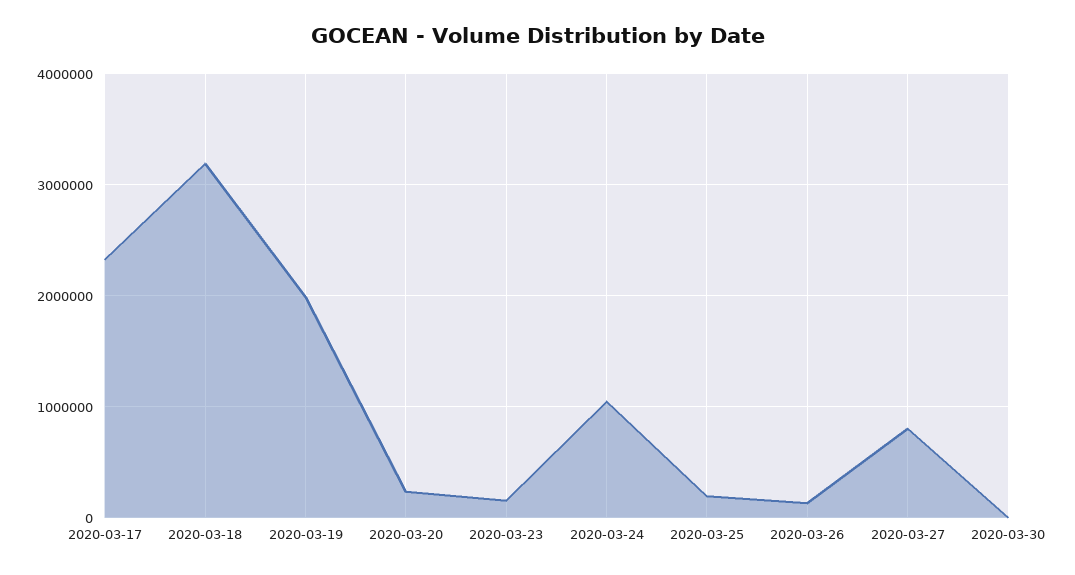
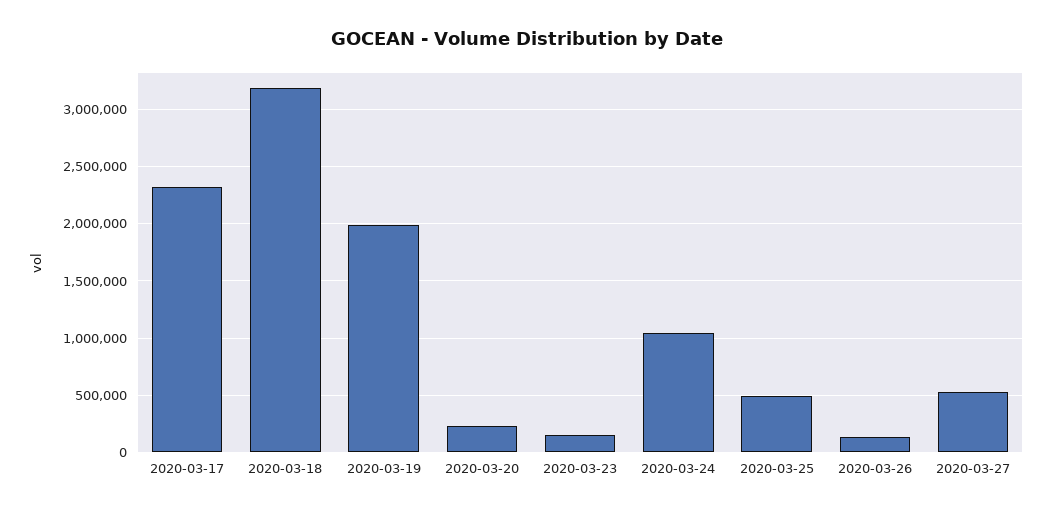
  {
    "2020-03-17": 2300000,
    "2020-03-18": 3200000,
    "2020-03-19": 2000000,
    "2020-03-20": 200000,
    "2020-03-23": 200000,
    "2020-03-24": 1000000,
-   "2020-03-25": 200000,
+   "2020-03-25": 500000,
    "2020-03-26": 100000,
-   "2020-03-27": 800000,
+   "2020-03-27": 500000
-   "2020-03-30": 0
  }

